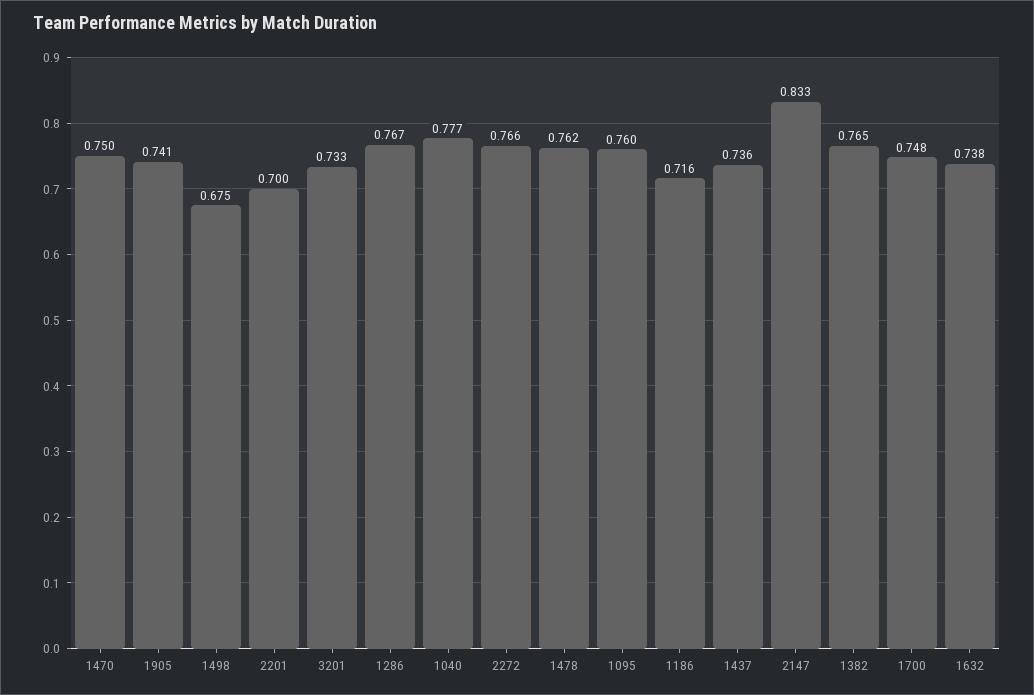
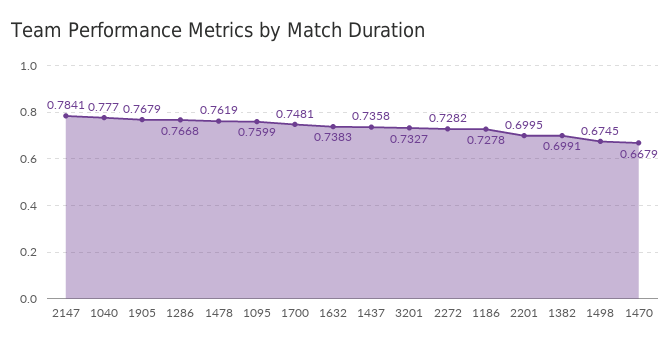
  {
-   "1470": 0.75,
+   "1470": 0.6679,
-   "1905": 0.741,
+   "1905": 0.7679,
    "1498": 0.6745,
    "2201": 0.6995,
    "3201": 0.7327,
    "1286": 0.7668,
    "1040": 0.777,
-   "2272": 0.766,
+   "2272": 0.7282,
    "1478": 0.7619,
    "1095": 0.7599,
-   "1186": 0.716,
+   "1186": 0.7278,
    "1437": 0.7358,
-   "2147": 0.833,
+   "2147": 0.7841,
-   "1382": 0.765,
+   "1382": 0.6991,
    "1700": 0.7481,
    "1632": 0.7383
  }

